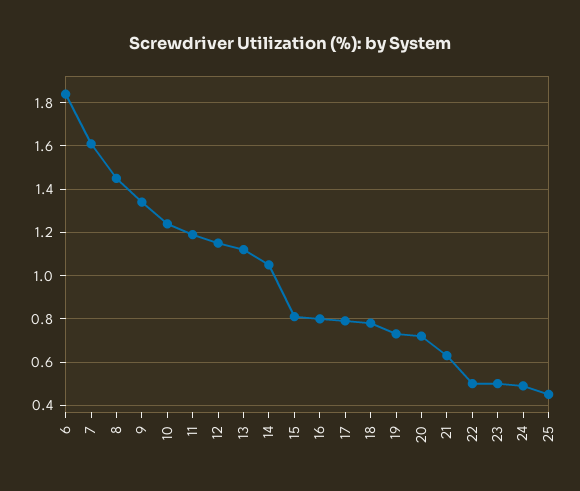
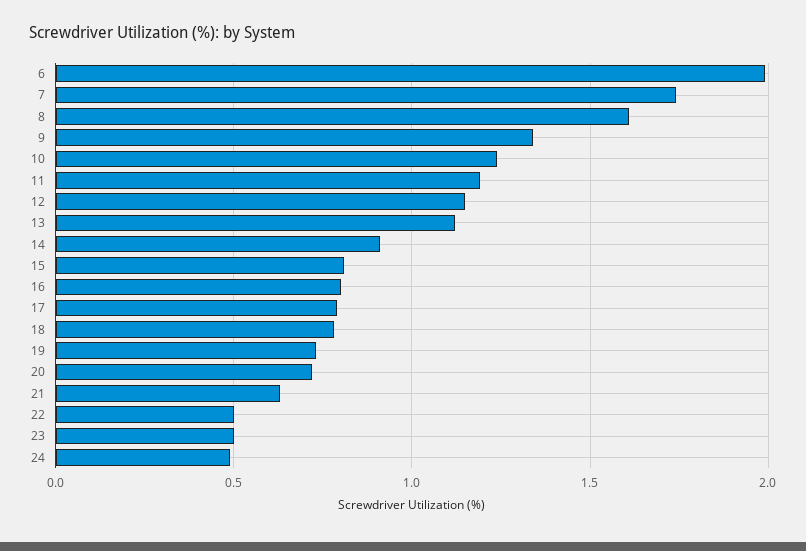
  {
-   "6": 1.85,
+   "6": 2,
-   "7": 1.6,
+   "7": 1.75,
-   "8": 1.45,
+   "8": 1.6,
    "9": 1.35,
    "10": 1.25,
    "11": 1.2,
    "12": 1.15,
    "13": 1.1,
-   "14": 1.05,
+   "14": 0.9,
    "15": 0.8,
    "16": 0.8,
    "17": 0.8,
    "18": 0.8,
    "19": 0.75,
    "20": 0.7,
    "21": 0.65,
    "22": 0.5,
    "23": 0.5,
-   "24": 0.5,
+   "24": 0.5
-   "25": 0.45
  }

